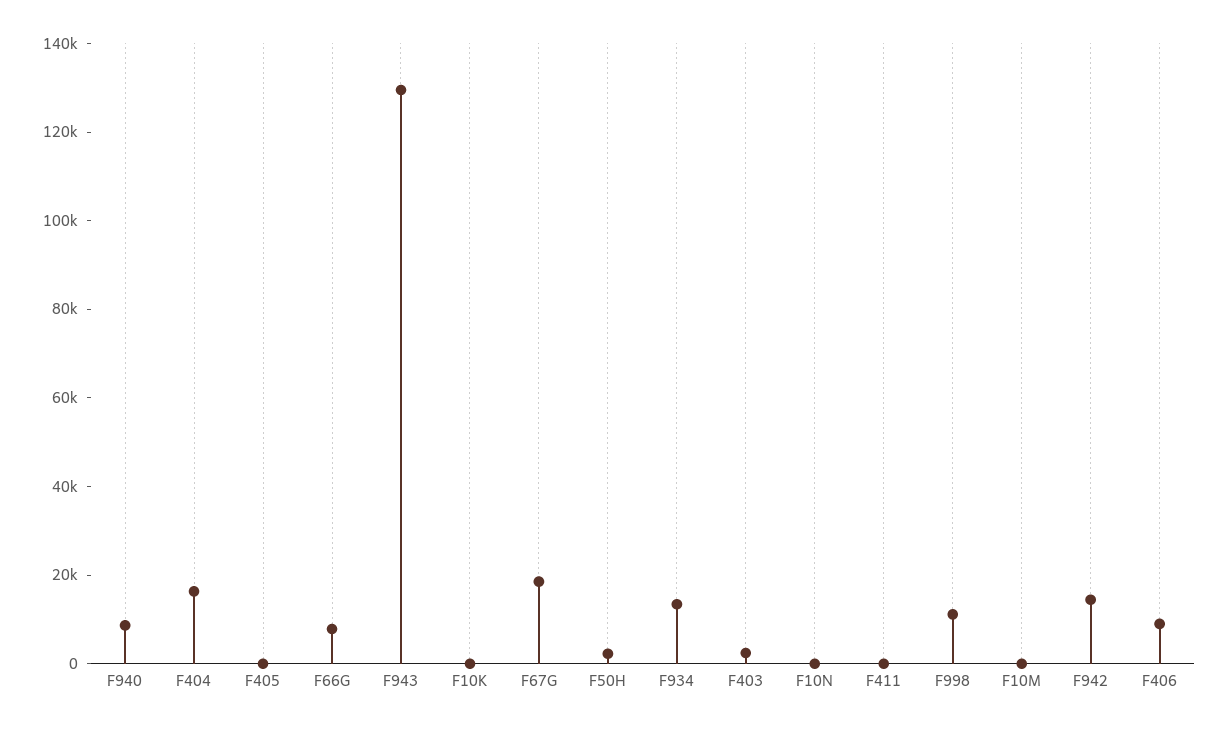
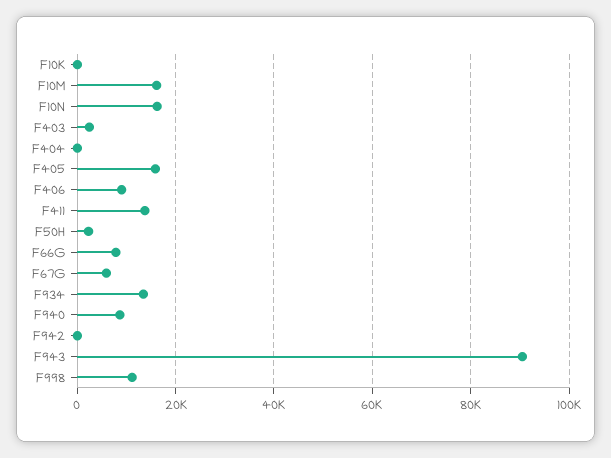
  {
    "F940": 8000,
-   "F404": 15000,
+   "F404": 0,
-   "F405": 0,
+   "F405": 16000,
    "F66G": 8000,
-   "F943": 130000,
+   "F943": 90000,
    "F10K": 0,
-   "F67G": 20000,
+   "F67G": 6000,
    "F50H": 2000,
    "F934": 14000,
    "F403": 2000,
-   "F10N": 0,
+   "F10N": 16000,
-   "F411": 0,
+   "F411": 14000,
    "F998": 12000,
-   "F10M": 0,
+   "F10M": 16000,
-   "F942": 15000,
+   "F942": 0,
    "F406": 8000
  }

